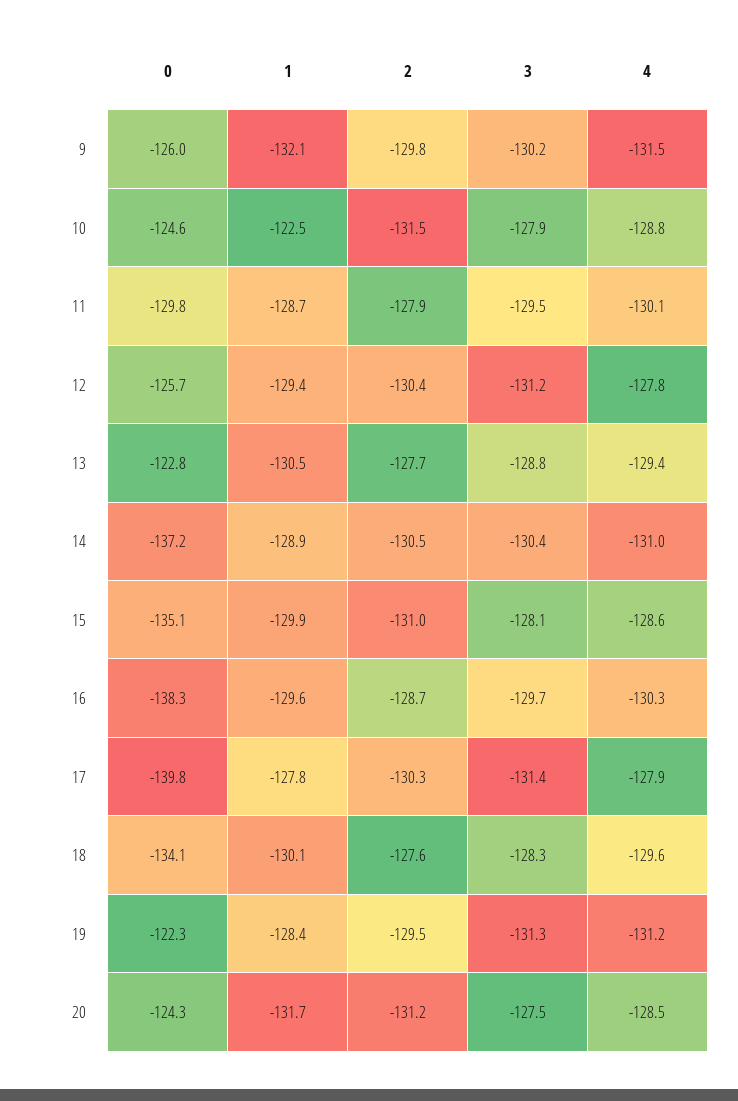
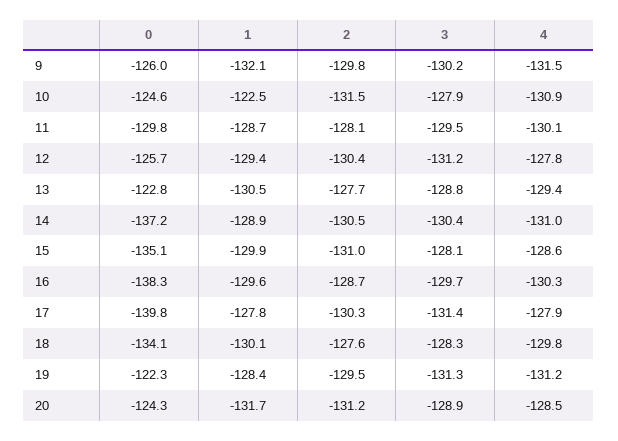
  {
    "0": {
      "9": -126,
      "10": -124.6,
      "11": -129.8,
      "12": -125.7,
      "13": -122.8,
      "14": -137.2,
      "15": -135.1,
      "16": -138.3,
      "17": -139.8,
      "18": -134.1,
      "19": -122.3,
      "20": -124.3
    },
    "1": {
      "9": -132.1,
      "10": -122.5,
      "11": -128.7,
      "12": -129.4,
      "13": -130.5,
      "14": -128.9,
      "15": -129.9,
      "16": -129.6,
      "17": -127.8,
      "18": -130.1,
      "19": -128.4,
      "20": -131.7
    },
    "2": {
      "9": -129.8,
      "10": -131.5,
-     "11": -127.9,
+     "11": -128.1,
      "12": -130.4,
      "13": -127.7,
      "14": -130.5,
      "15": -131,
      "16": -128.7,
      "17": -130.3,
      "18": -127.6,
      "19": -129.5,
      "20": -131.2
    },
    "3": {
      "9": -130.2,
      "10": -127.9,
      "11": -129.5,
      "12": -131.2,
      "13": -128.8,
      "14": -130.4,
      "15": -128.1,
      "16": -129.7,
      "17": -131.4,
      "18": -128.3,
      "19": -131.3,
-     "20": -127.5
+     "20": -128.9
    },
    "4": {
      "9": -131.5,
-     "10": -128.8,
+     "10": -130.9,
      "11": -130.1,
      "12": -127.8,
      "13": -129.4,
      "14": -131,
      "15": -128.6,
      "16": -130.3,
      "17": -127.9,
-     "18": -129.6,
+     "18": -129.8,
      "19": -131.2,
      "20": -128.5
    }
  }

